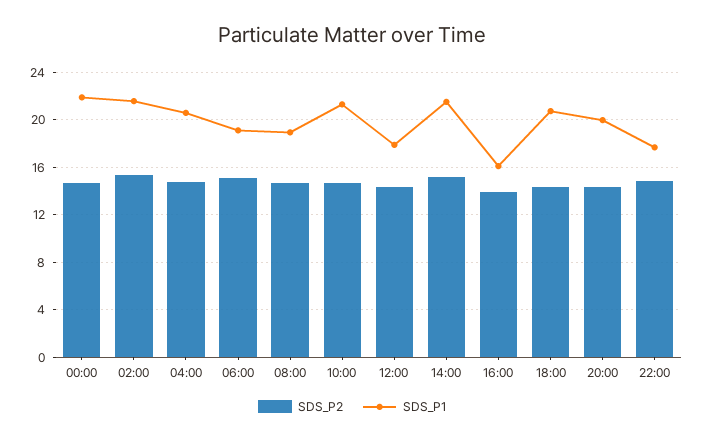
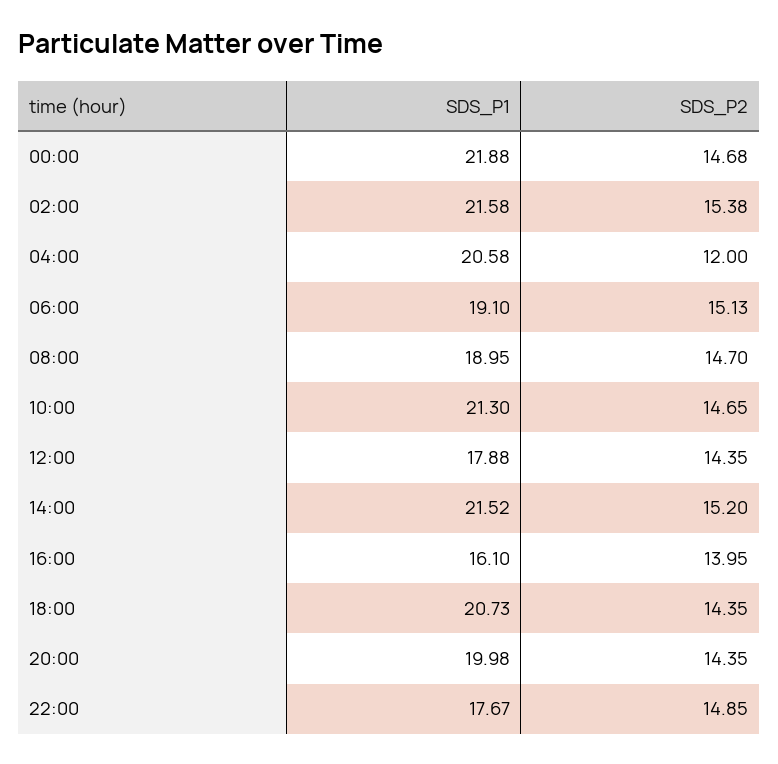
  {
    "SDS_P2": {
      "00:00": 14.68,
      "02:00": 15.38,
-     "04:00": 15,
+     "04:00": 12,
      "06:00": 15.13,
      "08:00": 14.7,
      "10:00": 14.65,
      "12:00": 14.35,
      "14:00": 15.2,
      "16:00": 13.95,
      "18:00": 14.35,
      "20:00": 14.35,
      "22:00": 14.85
    },
    "SDS_P1": {
      "00:00": 21.88,
      "02:00": 21.58,
      "04:00": 20.58,
      "06:00": 19.1,
      "08:00": 18.95,
      "10:00": 21.3,
      "12:00": 17.88,
      "14:00": 21.52,
      "16:00": 16.1,
      "18:00": 20.73,
      "20:00": 19.98,
      "22:00": 17.67
    }
  }

